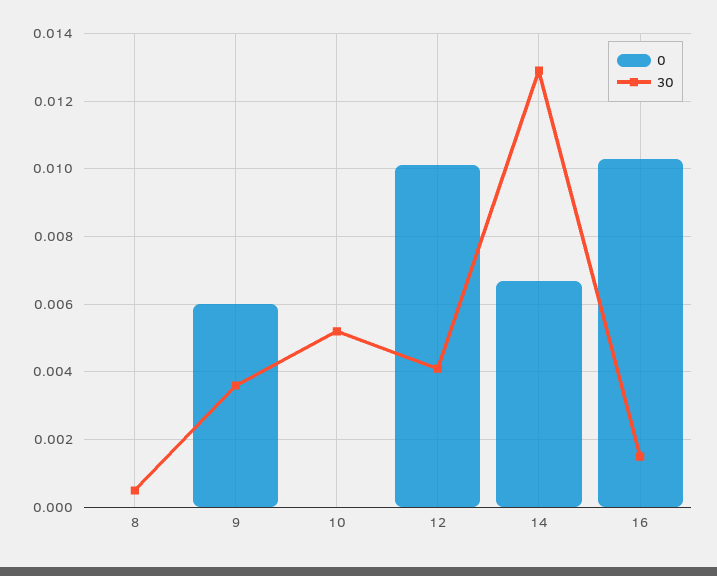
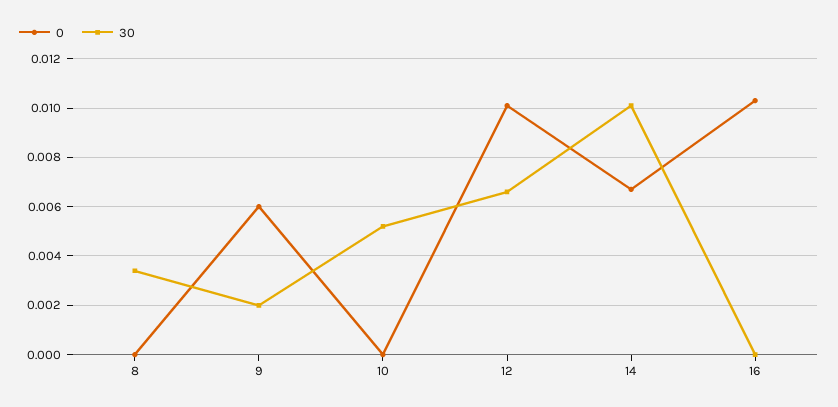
  {
    "0": {
      "8": 0,
      "9": 0.006,
      "10": 0,
      "12": 0.01,
      "14": 0.0065,
      "16": 0.0105
    },
    "30": {
-     "8": 0.0005,
+     "8": 0.0035,
-     "9": 0.0035,
+     "9": 0.002,
      "10": 0.005,
-     "12": 0.004,
+     "12": 0.0065,
-     "14": 0.013,
+     "14": 0.01,
-     "16": 0.0015
+     "16": 0
    }
  }

